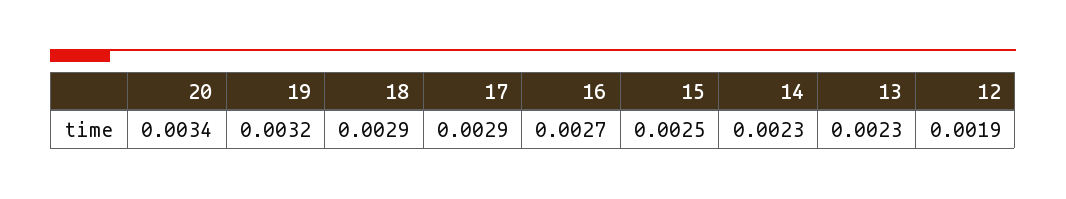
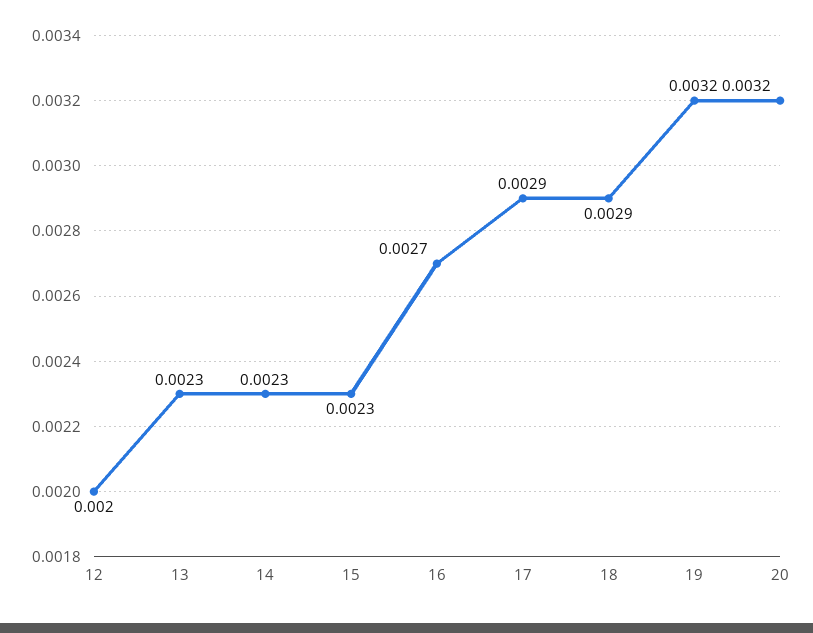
  {
-   "20": 0.0034,
+   "20": 0.0032,
    "19": 0.0032,
    "18": 0.0029,
    "17": 0.0029,
    "16": 0.0027,
-   "15": 0.0025,
+   "15": 0.0023,
    "14": 0.0023,
    "13": 0.0023,
-   "12": 0.0019
+   "12": 0.002
  }

